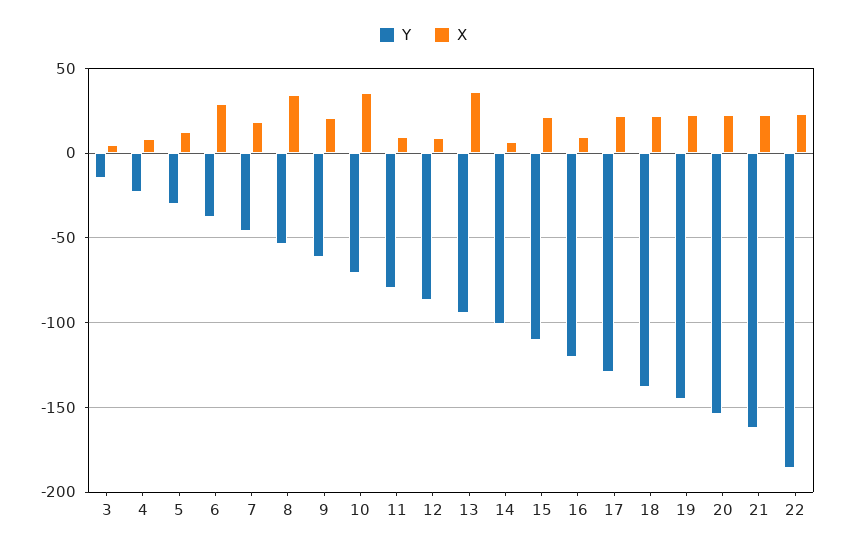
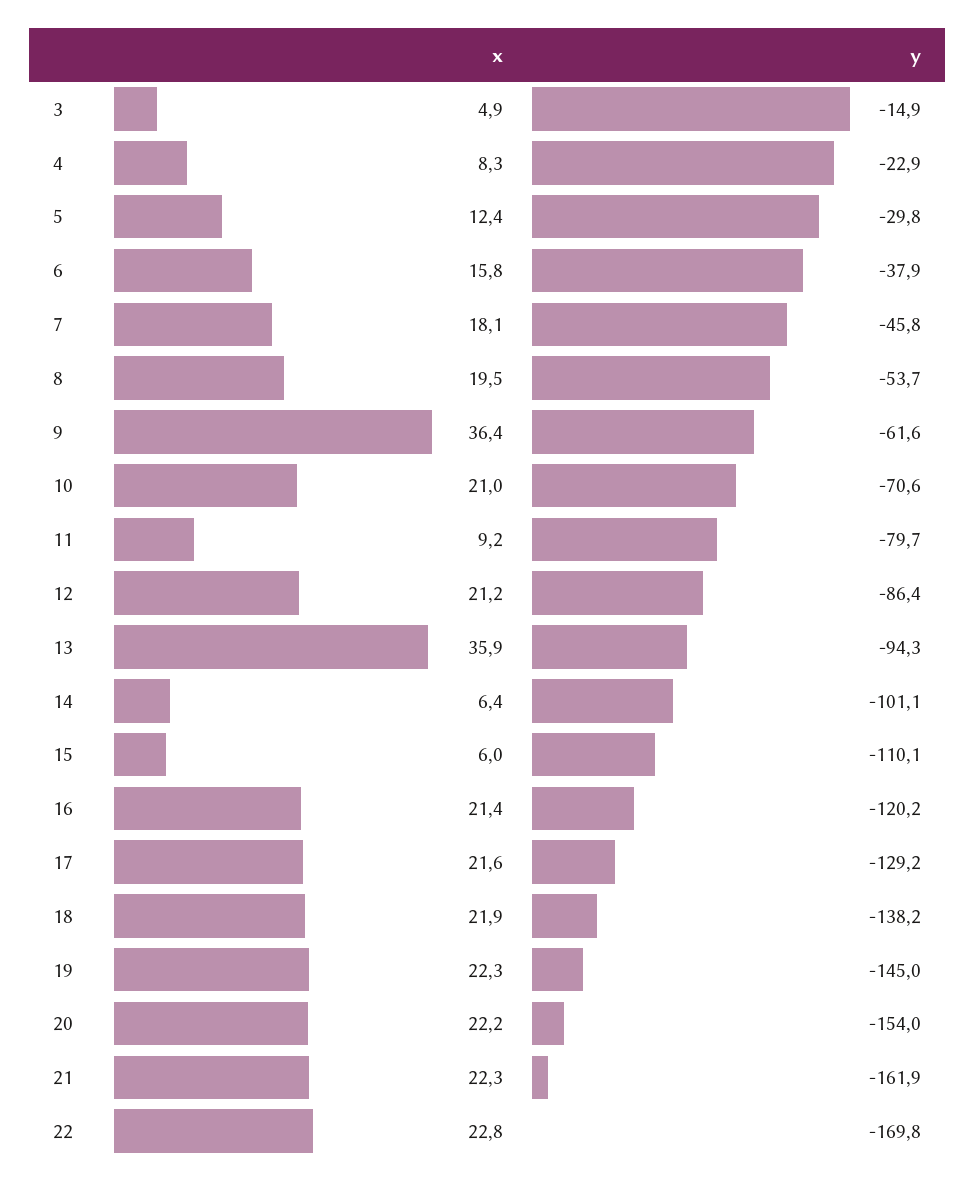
  {
    "Y": {
      "3": -14.9,
      "4": -22.9,
      "5": -29.8,
      "6": -37.9,
      "7": -45.8,
      "8": -53.7,
      "9": -61.6,
      "10": -70.6,
      "11": -79.7,
      "12": -86.4,
      "13": -94.3,
      "14": -101.1,
      "15": -110.1,
      "16": -120.2,
      "17": -129.2,
      "18": -138.2,
      "19": -145,
      "20": -154,
      "21": -161.9,
-     "22": -185
+     "22": -169.8
    },
    "X": {
      "3": 4.9,
      "4": 8.3,
      "5": 12.4,
-     "6": 30,
+     "6": 15.8,
      "7": 18.1,
-     "8": 35,
+     "8": 19.5,
-     "9": 20,
+     "9": 36.4,
-     "10": 35,
+     "10": 21,
      "11": 9.2,
-     "12": 10,
+     "12": 21.2,
      "13": 35.9,
      "14": 6.4,
-     "15": 20,
+     "15": 6,
-     "16": 10,
+     "16": 21.4,
      "17": 21.6,
      "18": 21.9,
      "19": 22.3,
      "20": 22.2,
      "21": 22.3,
      "22": 22.8
    }
  }

